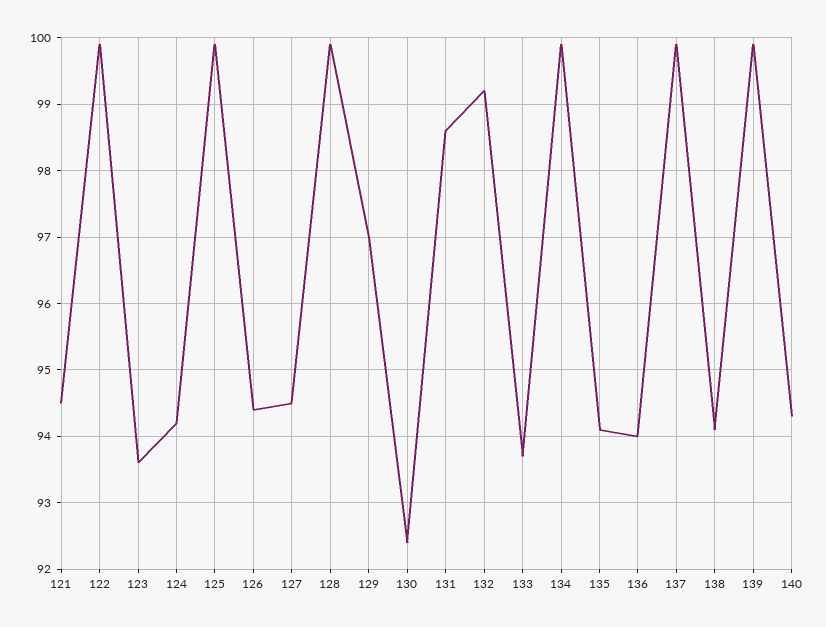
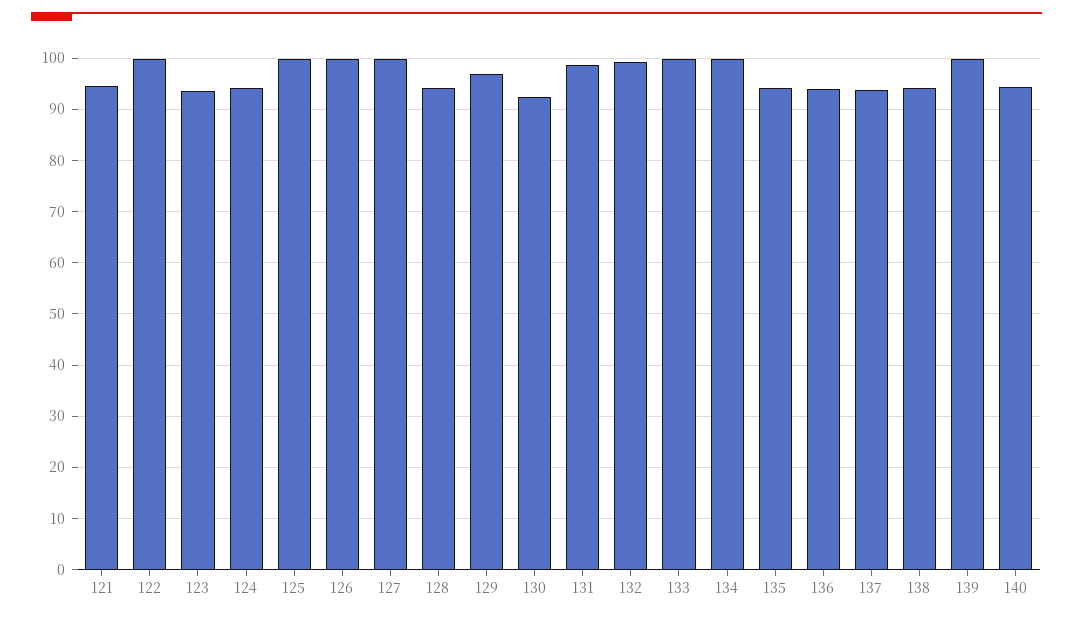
  {
    "121": 94.5,
    "122": 99.9,
    "123": 93.6,
    "124": 94.2,
    "125": 99.9,
-   "126": 94.4,
+   "126": 100,
-   "127": 94.5,
+   "127": 100,
-   "128": 99.9,
+   "128": 94,
    "129": 97,
    "130": 92.4,
    "131": 98.6,
    "132": 99.2,
-   "133": 93.7,
+   "133": 100,
    "134": 99.9,
    "135": 94.1,
    "136": 94,
-   "137": 99.9,
+   "137": 94,
    "138": 94.1,
    "139": 99.9,
    "140": 94.3
  }

